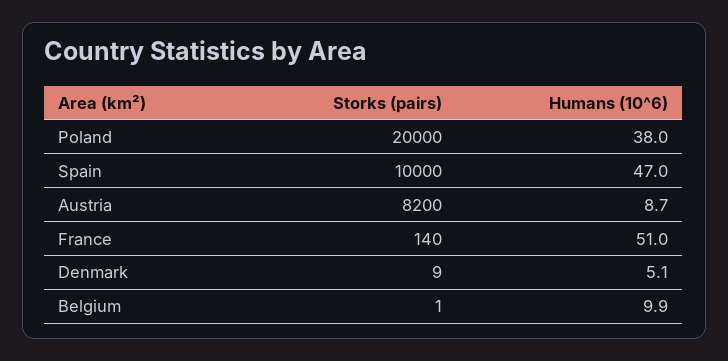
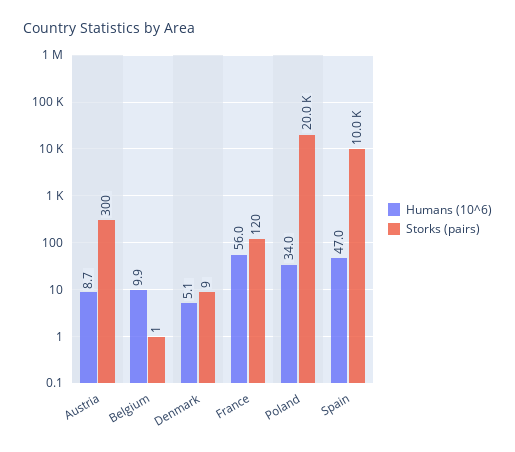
  {
    "Storks (pairs)": {
      "Poland": 20000,
      "Spain": 10000,
-     "Austria": 8200,
+     "Austria": 300,
-     "France": 140,
+     "France": 120,
      "Denmark": 9,
      "Belgium": 1
    },
    "Humans (10^6)": {
-     "Poland": 38,
+     "Poland": 34,
      "Spain": 47,
      "Austria": 8.7,
-     "France": 51,
+     "France": 56,
      "Denmark": 5.1,
      "Belgium": 9.9
    }
  }

